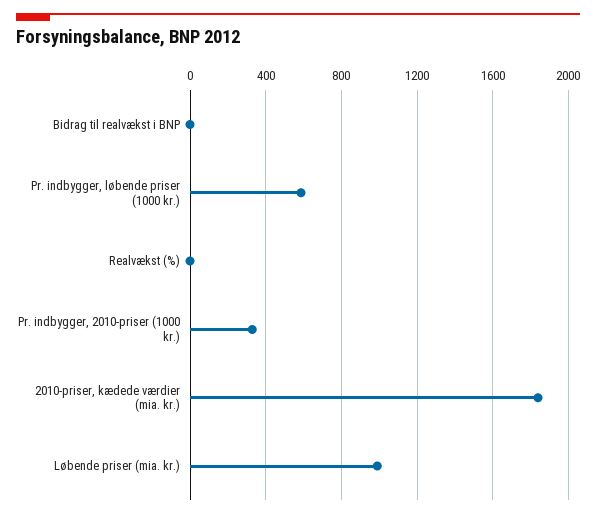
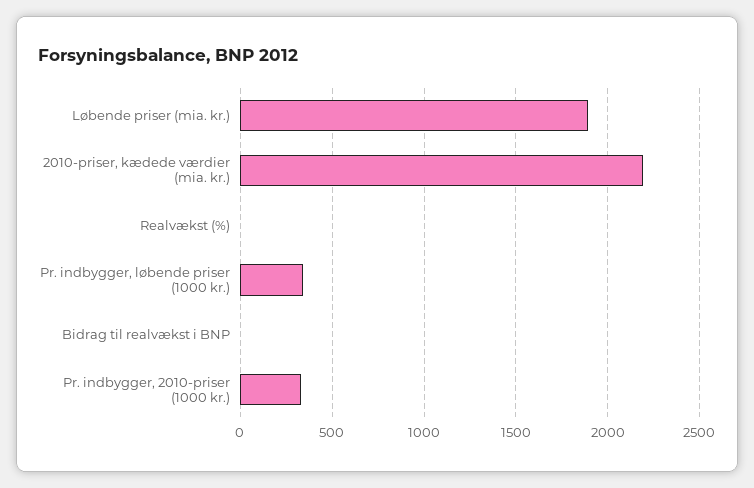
  {
    "Bidrag til realvækst i BNP": 0,
-   "Pr. indbygger, løbende priser (1000 kr.)": 600,
+   "Pr. indbygger, løbende priser (1000 kr.)": 350,
    "Realvækst (%)": 0,
    "Pr. indbygger, 2010-priser (1000 kr.)": 350,
-   "2010-priser, kædede værdier (mia. kr.)": 1850,
+   "2010-priser, kædede værdier (mia. kr.)": 2200,
-   "Løbende priser (mia. kr.)": 1000
+   "Løbende priser (mia. kr.)": 1900
  }

